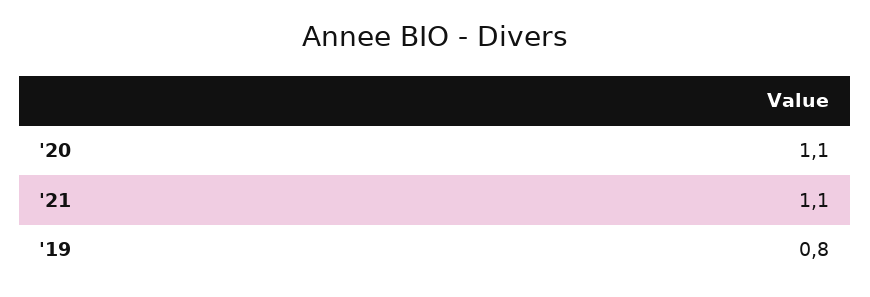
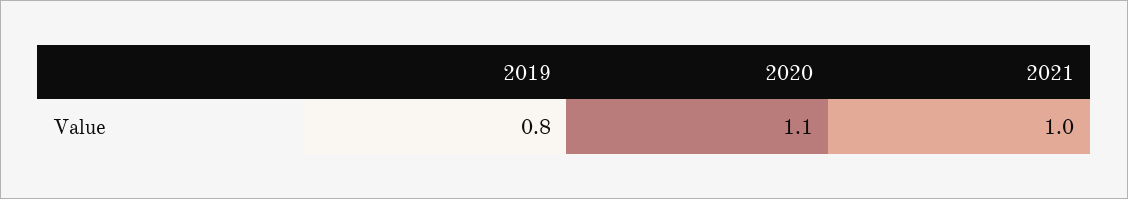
  {
    "'20": 1.1,
-   "'21": 1.1,
+   "'21": 1,
    "'19": 0.8
  }

